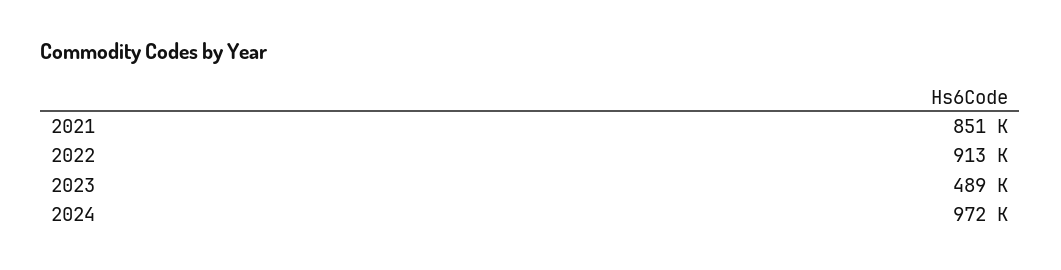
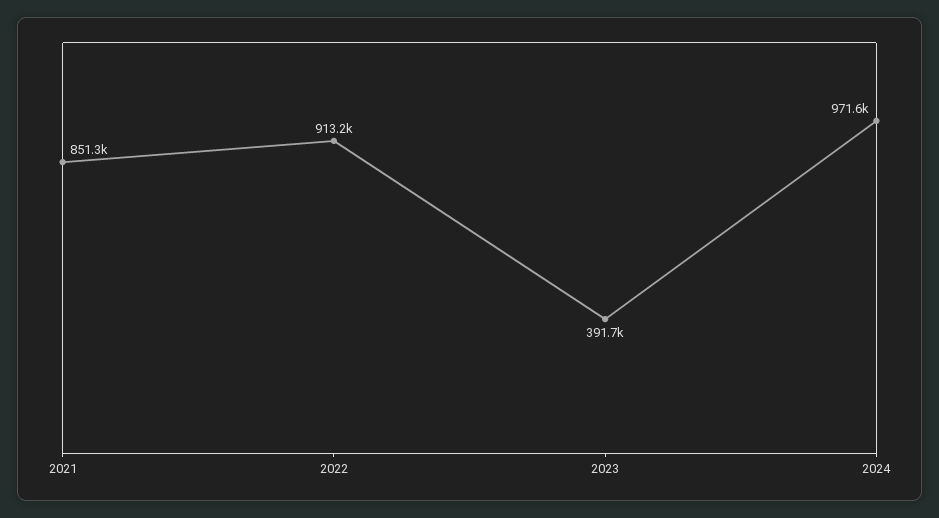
  {
    "2021": 851300,
    "2022": 913200,
-   "2023": 489000,
+   "2023": 391700,
    "2024": 971600
  }

